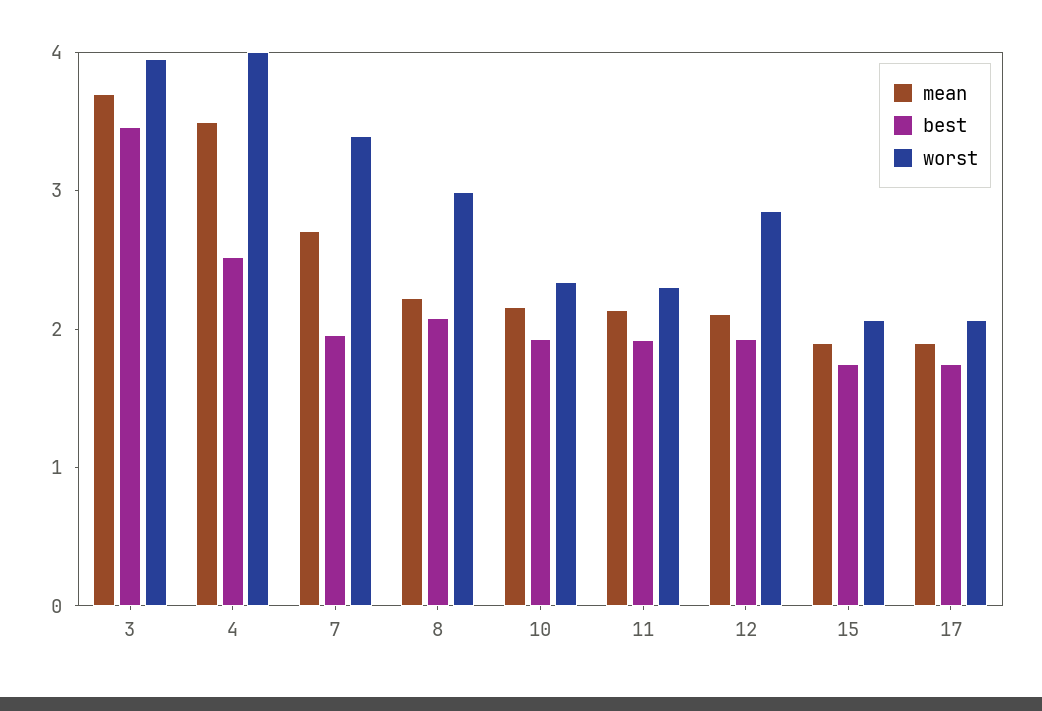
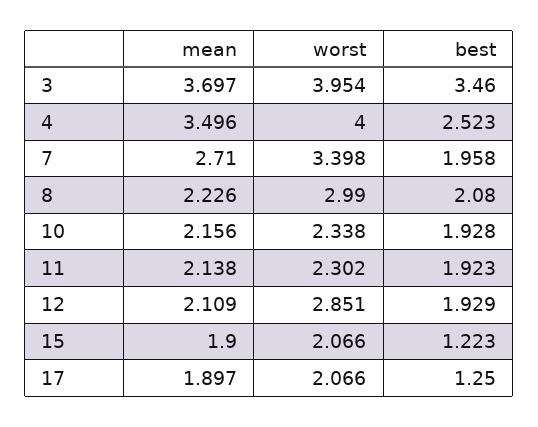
  {
    "mean": {
      "3": 3.697,
      "4": 3.496,
      "7": 2.71,
      "8": 2.226,
      "10": 2.156,
      "11": 2.138,
      "12": 2.109,
      "15": 1.9,
      "17": 1.897
    },
    "best": {
      "3": 3.46,
      "4": 2.523,
      "7": 1.958,
      "8": 2.08,
      "10": 1.928,
      "11": 1.923,
      "12": 1.929,
-     "15": 1.8,
+     "15": 1.223,
-     "17": 1.8
+     "17": 1.25
    },
    "worst": {
      "3": 3.954,
      "4": 4,
      "7": 3.398,
      "8": 2.99,
      "10": 2.338,
      "11": 2.302,
      "12": 2.851,
      "15": 2.066,
      "17": 2.066
    }
  }

